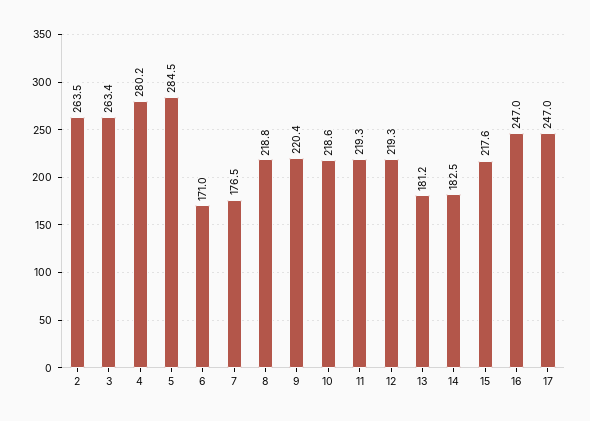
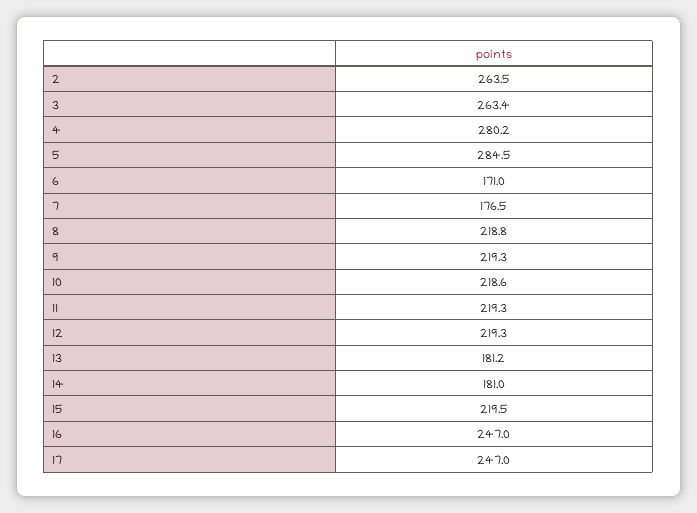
  {
    "2": 263.5,
    "3": 263.4,
    "4": 280.2,
    "5": 284.5,
    "6": 171,
    "7": 176.5,
    "8": 218.8,
-   "9": 220.4,
+   "9": 219.3,
    "10": 218.6,
    "11": 219.3,
    "12": 219.3,
    "13": 181.2,
-   "14": 182.5,
+   "14": 181,
-   "15": 217.6,
+   "15": 219.5,
    "16": 247,
    "17": 247
  }

